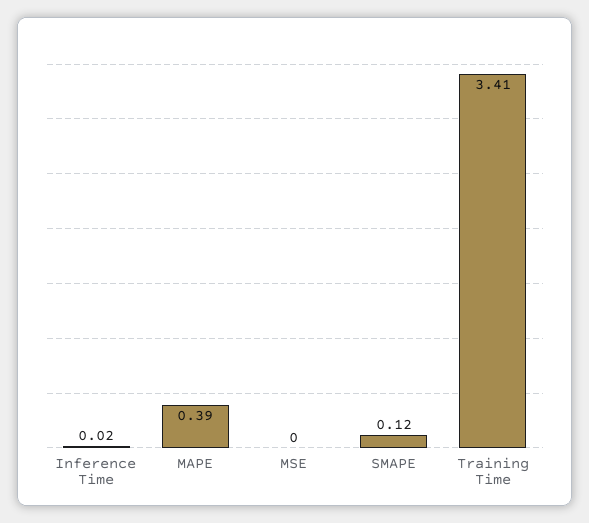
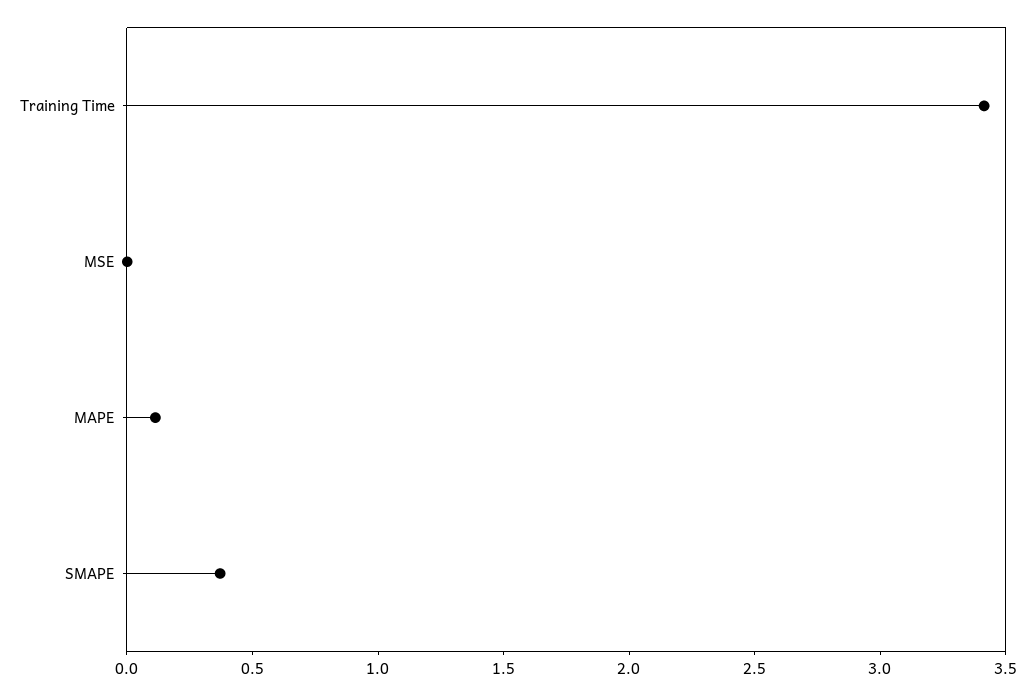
  {
-   "Inference Time": 0.02,
-   "MAPE": 0.39,
+   "MAPE": 0.1,
    "MSE": 0,
-   "SMAPE": 0.12,
+   "SMAPE": 0.4,
    "Training Time": 3.41
  }

